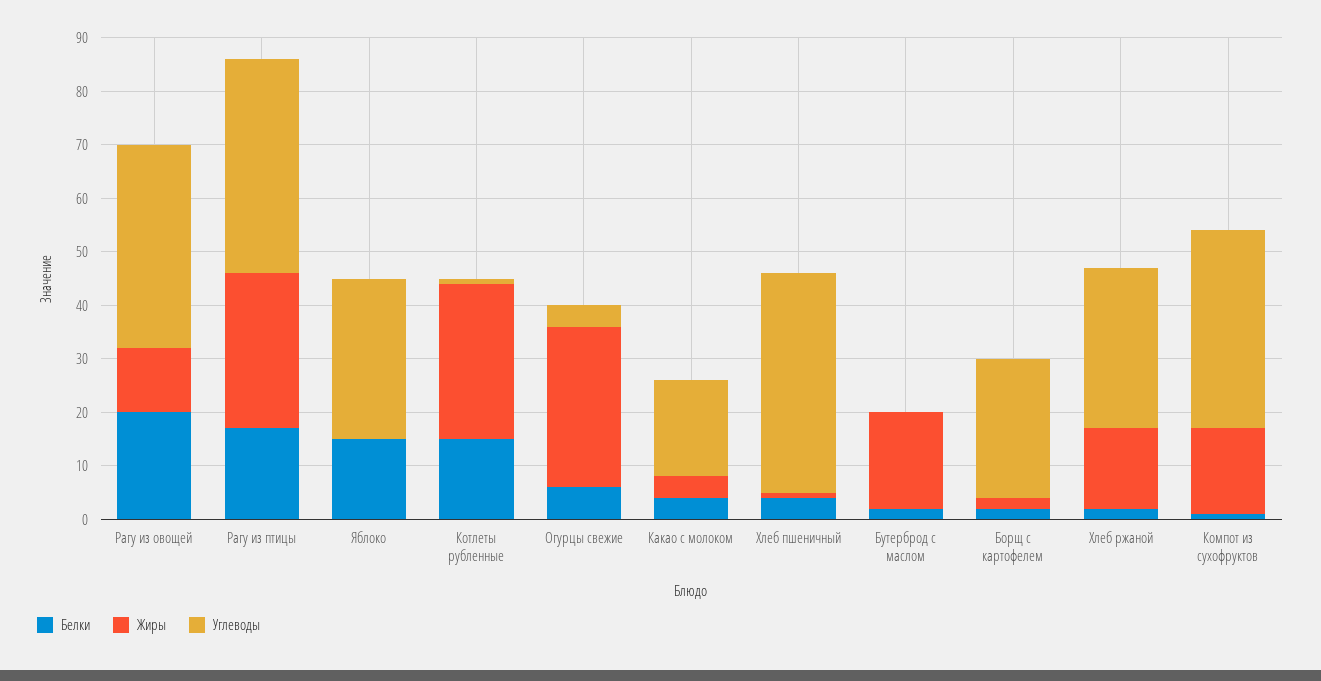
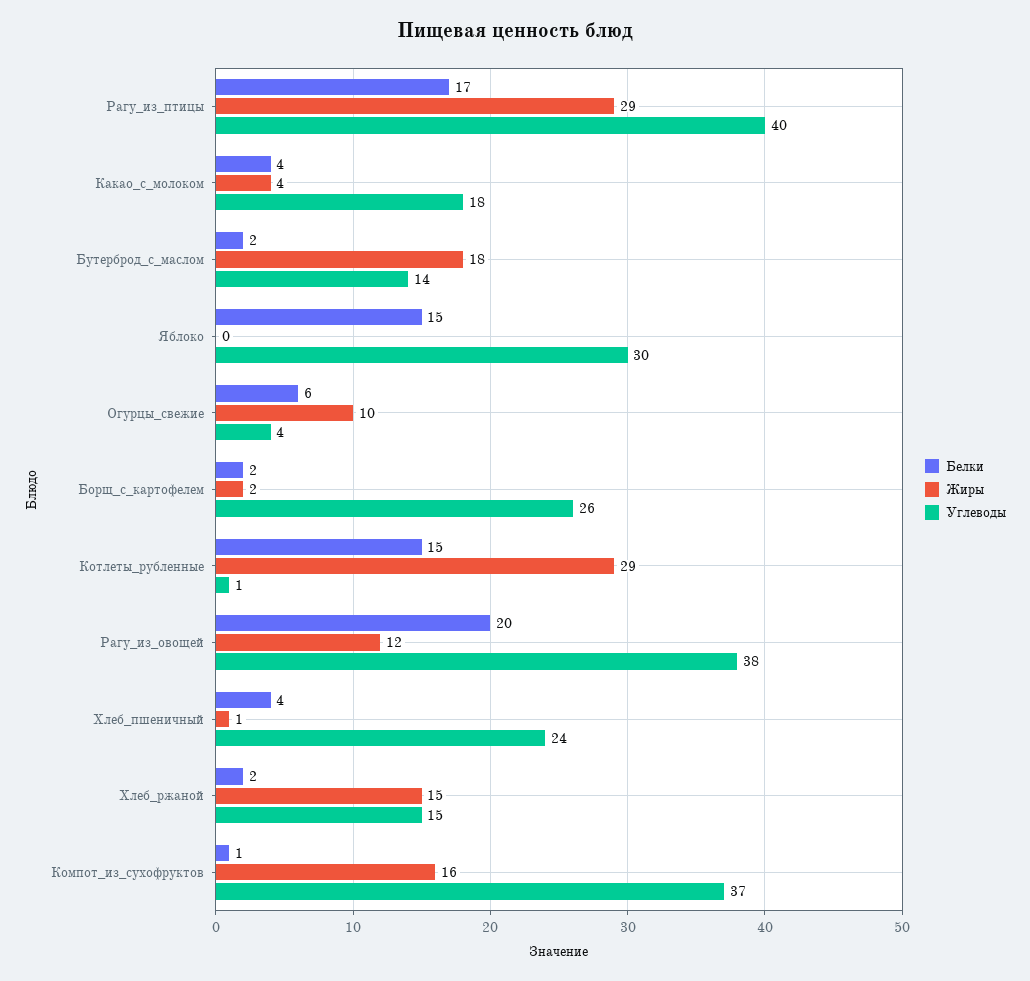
  {
    "Белки": {
      "Рагу из овощей": 20,
      "Рагу из птицы": 17,
      "Яблоко": 15,
      "Котлеты рубленные": 15,
      "Огурцы свежие": 6,
      "Какао с молоком": 4,
      "Хлеб пшеничный": 4,
      "Бутерброд с маслом": 2,
      "Борщ с картофелем": 2,
      "Хлеб ржаной": 2,
      "Компот из сухофруктов": 1
    },
    "Жиры": {
      "Рагу из овощей": 12,
      "Рагу из птицы": 29,
      "Яблоко": 0,
      "Котлеты рубленные": 29,
-     "Огурцы свежие": 30,
+     "Огурцы свежие": 10,
      "Какао с молоком": 4,
      "Хлеб пшеничный": 1,
      "Бутерброд с маслом": 18,
      "Борщ с картофелем": 2,
      "Хлеб ржаной": 15,
      "Компот из сухофруктов": 16
    },
    "Углеводы": {
      "Рагу из овощей": 38,
      "Рагу из птицы": 40,
      "Яблоко": 30,
      "Котлеты рубленные": 1,
      "Огурцы свежие": 4,
      "Какао с молоком": 18,
-     "Хлеб пшеничный": 40,
+     "Хлеб пшеничный": 24,
-     "Бутерброд с маслом": 0,
+     "Бутерброд с маслом": 14,
      "Борщ с картофелем": 26,
-     "Хлеб ржаной": 30,
+     "Хлеб ржаной": 15,
      "Компот из сухофруктов": 37
    }
  }

